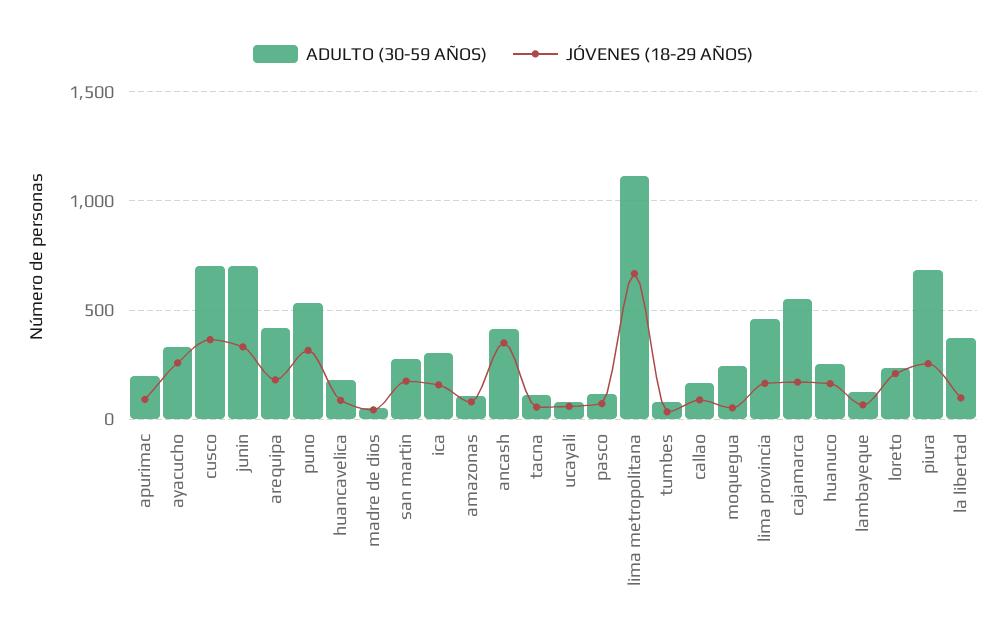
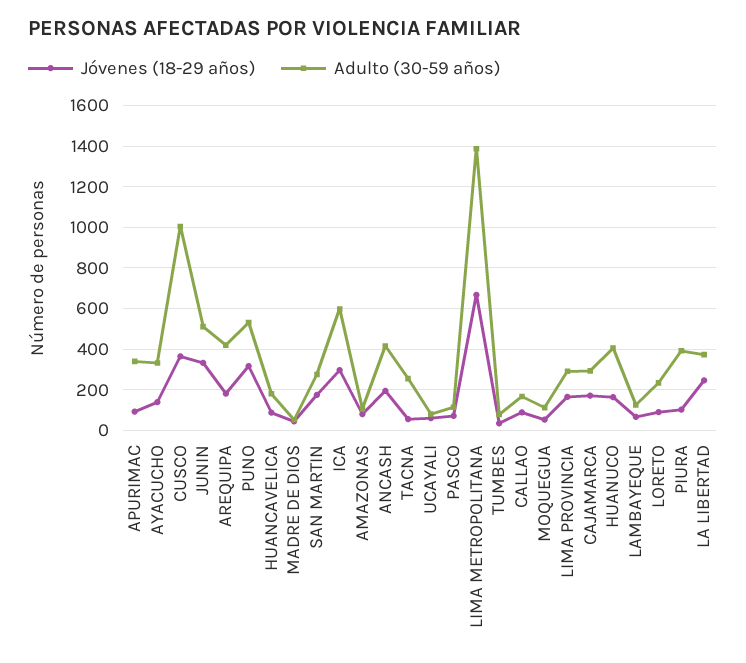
  {
    "ADULTO (30-59 AÑOS)": {
-     "apurimac": 200,
+     "apurimac": 350,
      "ayacucho": 350,
-     "cusco": 700,
+     "cusco": 1000,
-     "junin": 700,
+     "junin": 500,
      "arequipa": 400,
      "puno": 550,
      "huancavelica": 200,
      "madre de dios": 50,
      "san martin": 300,
-     "ica": 300,
+     "ica": 600,
      "amazonas": 100,
      "ancash": 400,
-     "tacna": 100,
+     "tacna": 250,
      "ucayali": 100,
      "pasco": 100,
-     "lima metropolitana": 1100,
+     "lima metropolitana": 1400,
      "tumbes": 100,
      "callao": 150,
-     "moquegua": 250,
+     "moquegua": 100,
-     "lima provincia": 450,
+     "lima provincia": 300,
-     "cajamarca": 550,
+     "cajamarca": 300,
-     "huanuco": 250,
+     "huanuco": 400,
      "lambayeque": 150,
      "loreto": 250,
-     "piura": 700,
+     "piura": 400,
      "la libertad": 350
    },
    "JÓVENES (18-29 AÑOS)": {
      "apurimac": 100,
-     "ayacucho": 250,
+     "ayacucho": 150,
      "cusco": 350,
      "junin": 350,
      "arequipa": 200,
      "puno": 300,
      "huancavelica": 100,
      "madre de dios": 50,
      "san martin": 200,
-     "ica": 150,
+     "ica": 300,
      "amazonas": 100,
-     "ancash": 350,
+     "ancash": 200,
      "tacna": 50,
      "ucayali": 50,
      "pasco": 50,
      "lima metropolitana": 650,
      "tumbes": 50,
      "callao": 100,
      "moquegua": 50,
      "lima provincia": 150,
      "cajamarca": 150,
      "huanuco": 150,
      "lambayeque": 50,
-     "loreto": 200,
+     "loreto": 100,
-     "piura": 250,
+     "piura": 100,
-     "la libertad": 100
+     "la libertad": 250
    }
  }

